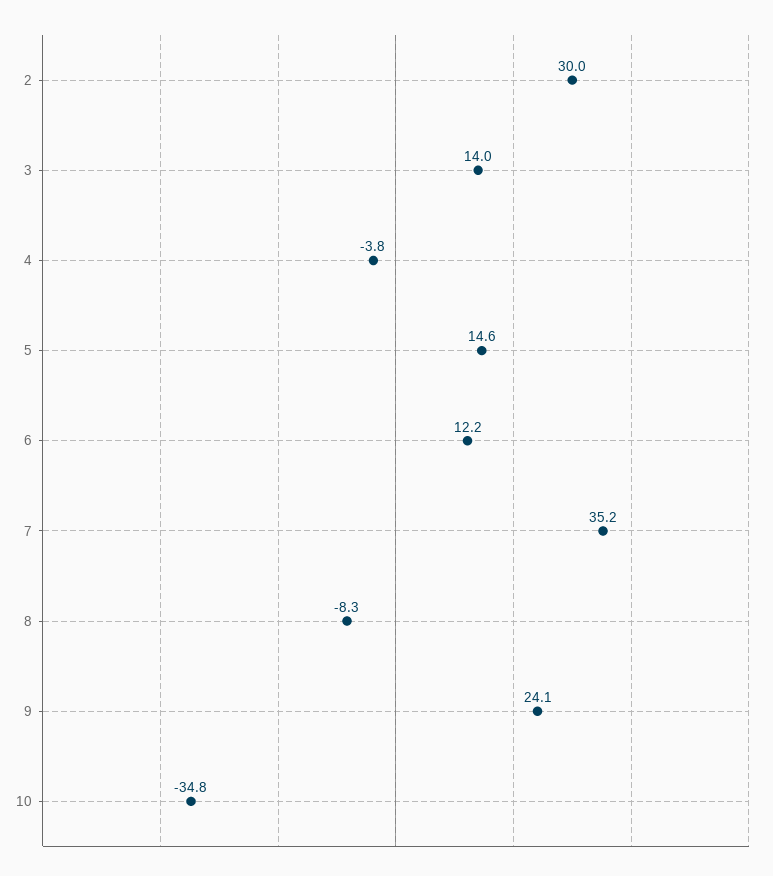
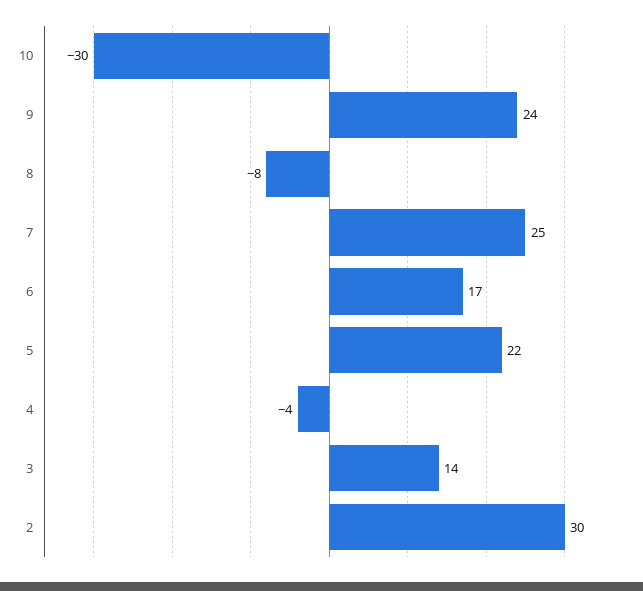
  {
    "2": 30,
    "3": 14,
    "4": -3.8,
-   "5": 14.6,
+   "5": 22,
-   "6": 12.2,
+   "6": 17,
-   "7": 35.2,
+   "7": 25,
    "8": -8.3,
    "9": 24.1,
-   "10": -34.8
+   "10": -30
  }

